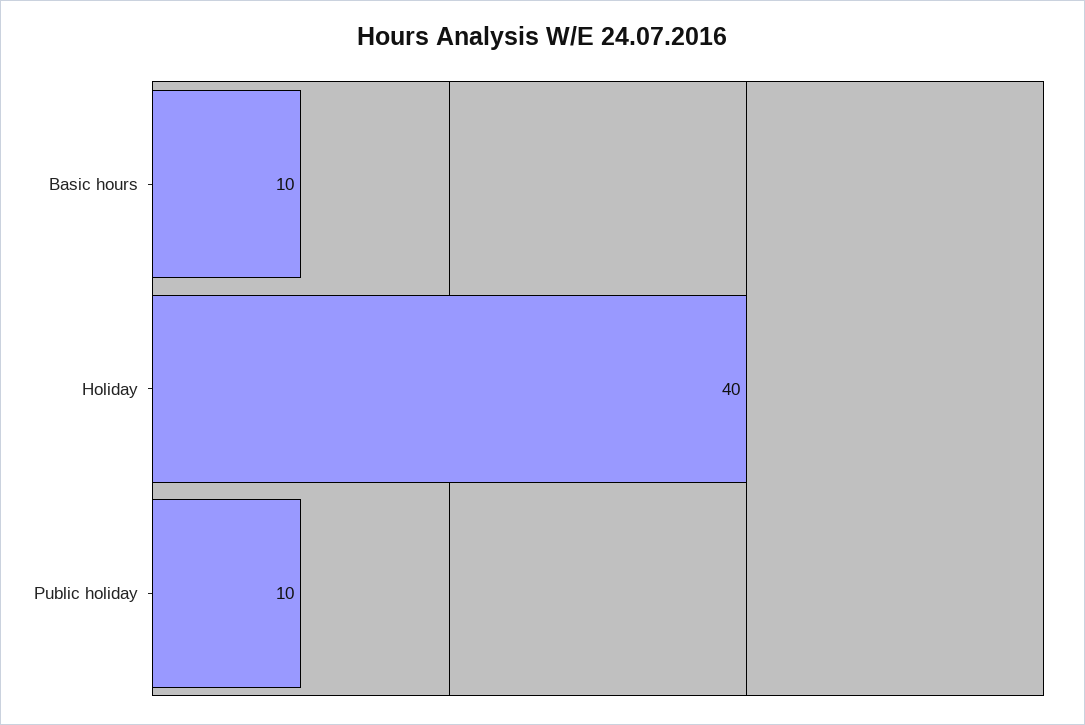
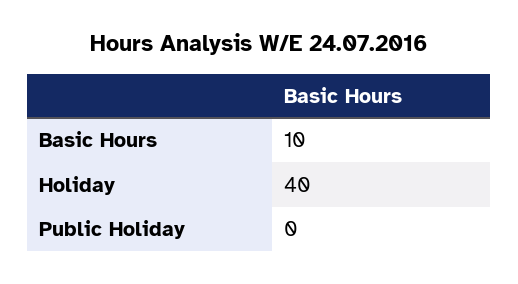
  {
    "Basic hours": 10,
    "Holiday": 40,
-   "Public holiday": 10
+   "Public holiday": 0
  }

